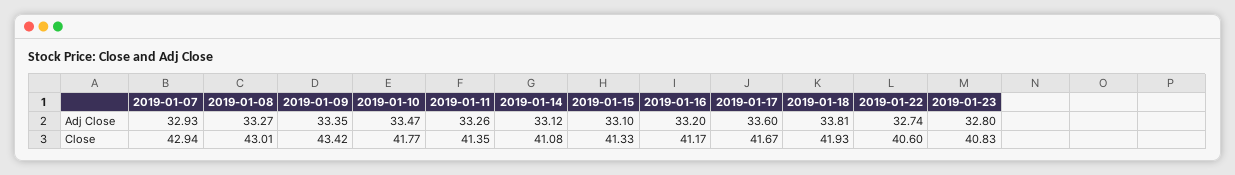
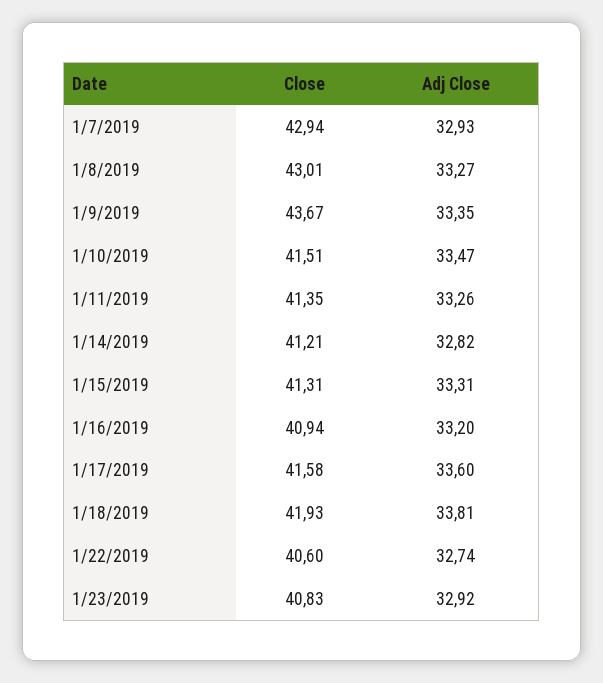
  {
    "2019-01-07": {
      "Adj Close": 32.93,
      "Close": 42.94
    },
    "2019-01-08": {
      "Adj Close": 33.27,
      "Close": 43.01
    },
    "2019-01-09": {
      "Adj Close": 33.35,
-     "Close": 43.42
+     "Close": 43.67
    },
    "2019-01-10": {
      "Adj Close": 33.47,
-     "Close": 41.77
+     "Close": 41.51
    },
    "2019-01-11": {
      "Adj Close": 33.26,
      "Close": 41.35
    },
    "2019-01-14": {
-     "Adj Close": 33.12,
+     "Adj Close": 32.82,
-     "Close": 41.08
+     "Close": 41.21
    },
    "2019-01-15": {
-     "Adj Close": 33.1,
+     "Adj Close": 33.31,
-     "Close": 41.33
+     "Close": 41.31
    },
    "2019-01-16": {
      "Adj Close": 33.2,
-     "Close": 41.17
+     "Close": 40.94
    },
    "2019-01-17": {
      "Adj Close": 33.6,
-     "Close": 41.67
+     "Close": 41.58
    },
    "2019-01-18": {
      "Adj Close": 33.81,
      "Close": 41.93
    },
    "2019-01-22": {
      "Adj Close": 32.74,
      "Close": 40.6
    },
    "2019-01-23": {
-     "Adj Close": 32.8,
+     "Adj Close": 32.92,
      "Close": 40.83
    }
  }

